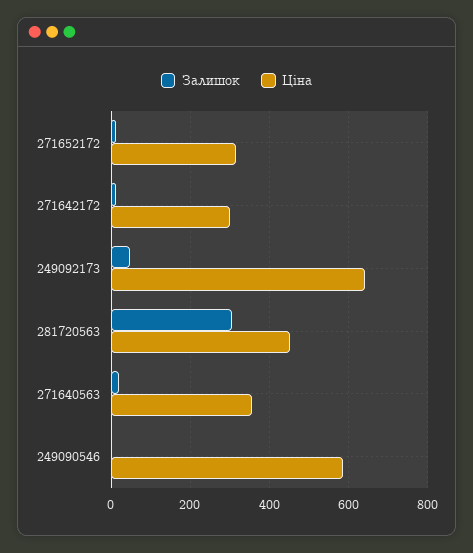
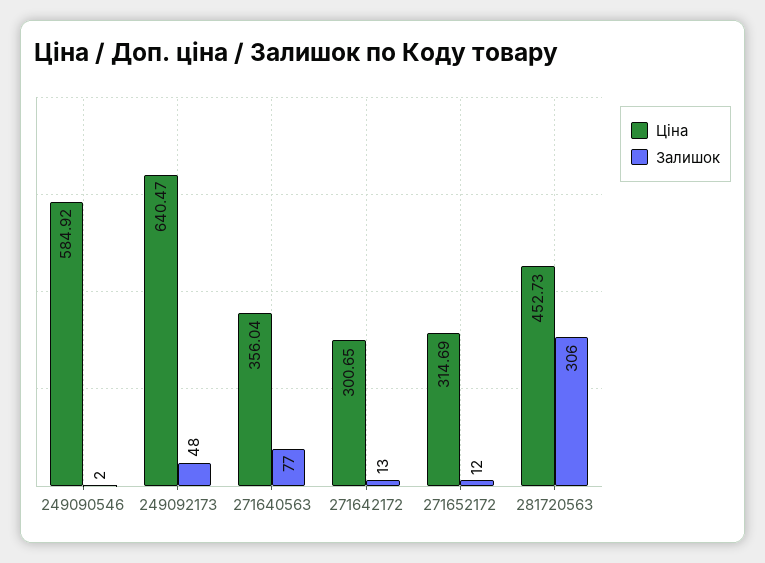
  {
    "Залишок": {
      "271652172": 12,
      "271642172": 13,
      "249092173": 48,
      "281720563": 306,
-     "271640563": 20,
+     "271640563": 77,
      "249090546": 2
    },
    "Ціна": {
      "271652172": 314.69,
      "271642172": 300.65,
      "249092173": 640.47,
      "281720563": 452.73,
      "271640563": 356.04,
      "249090546": 584.92
    }
  }

